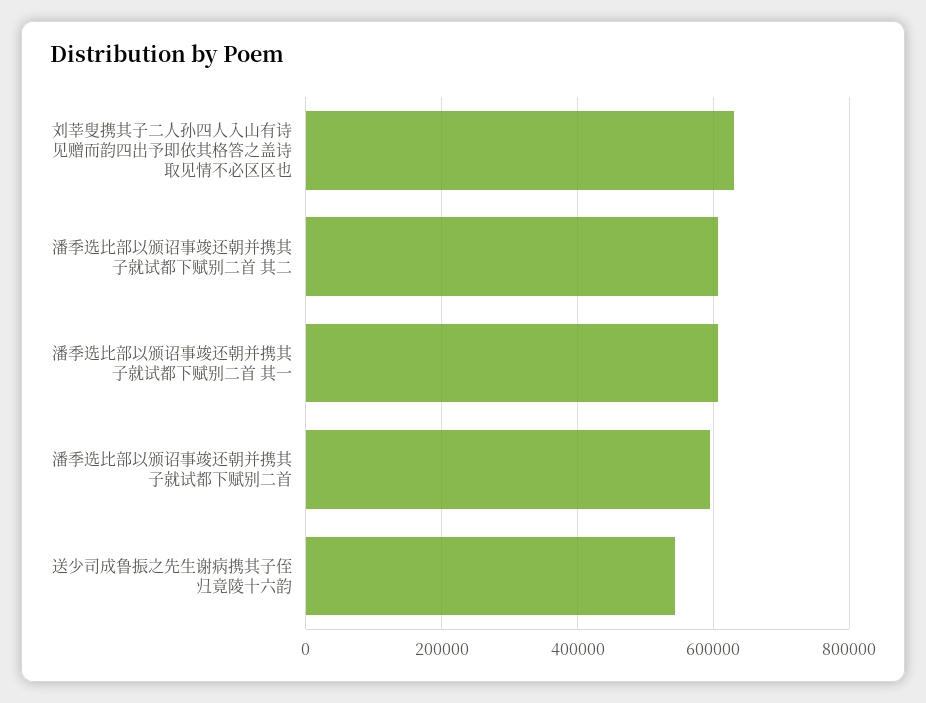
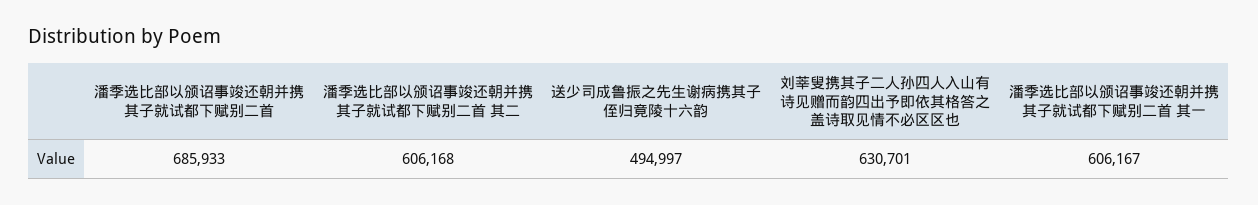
  {
    "刘莘叟携其子二人孙四人入山有诗见赠而韵四出予即依其格答之盖诗取见情不必区区也": 630701,
    "潘季选比部以颁诏事竣还朝并携其子就试都下赋别二首 其二": 606168,
    "潘季选比部以颁诏事竣还朝并携其子就试都下赋别二首 其一": 606167,
-   "潘季选比部以颁诏事竣还朝并携其子就试都下赋别二首": 600000,
+   "潘季选比部以颁诏事竣还朝并携其子就试都下赋别二首": 685933,
-   "送少司成鲁振之先生谢病携其子侄归竟陵十六韵": 540000
+   "送少司成鲁振之先生谢病携其子侄归竟陵十六韵": 494997
  }

